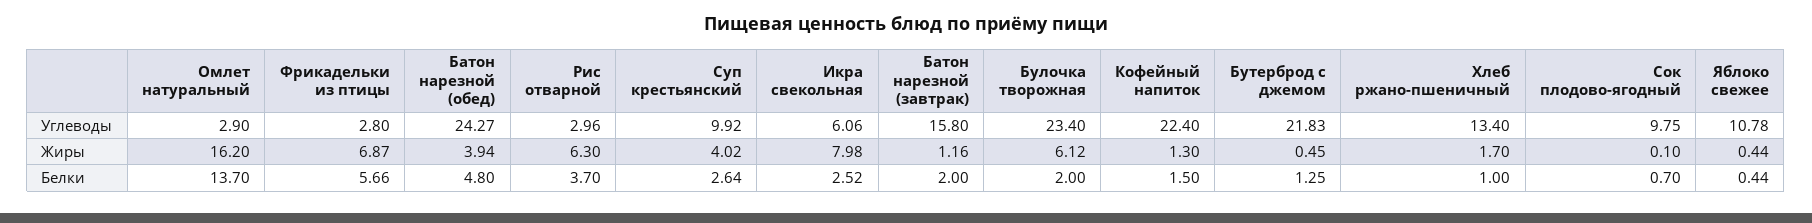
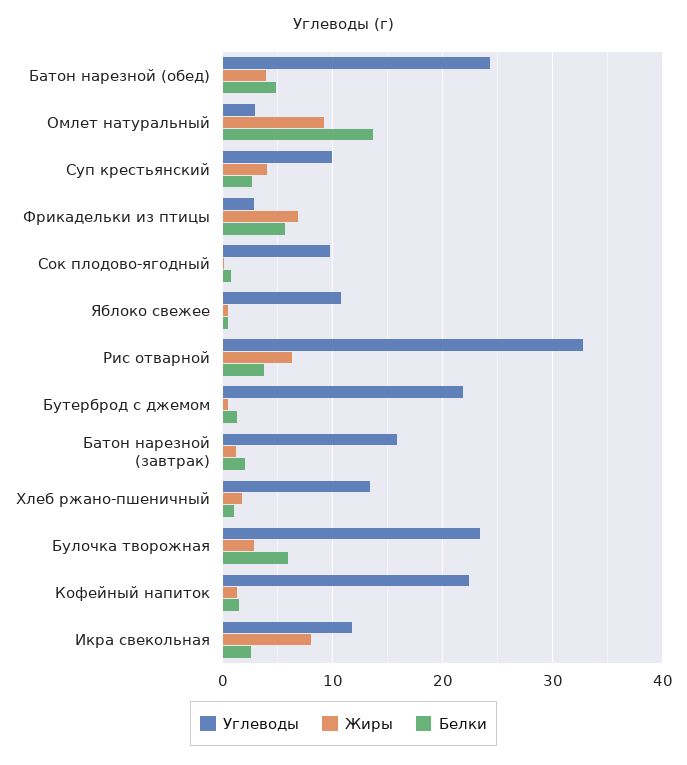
  {
    "Углеводы": {
      "Омлет натуральный": 2.9,
      "Фрикадельки из птицы": 2.8,
      "Батон нарезной (обед)": 24.27,
-     "Рис отварной": 2.96,
+     "Рис отварной": 33,
      "Суп крестьянский": 9.92,
-     "Икра свекольная": 6.06,
+     "Икра свекольная": 12,
      "Батон нарезной (завтрак)": 15.8,
      "Булочка творожная": 23.4,
      "Кофейный напиток": 22.4,
      "Бутерброд с джемом": 21.83,
      "Хлеб ржано-пшеничный": 13.4,
      "Сок плодово-ягодный": 9.75,
      "Яблоко свежее": 10.78
    },
    "Жиры": {
-     "Омлет натуральный": 16.2,
+     "Омлет натуральный": 9,
      "Фрикадельки из птицы": 6.87,
      "Батон нарезной (обед)": 3.94,
      "Рис отварной": 6.3,
      "Суп крестьянский": 4.02,
      "Икра свекольная": 7.98,
      "Батон нарезной (завтрак)": 1.16,
-     "Булочка творожная": 6.12,
+     "Булочка творожная": 3,
      "Кофейный напиток": 1.3,
      "Бутерброд с джемом": 0.45,
      "Хлеб ржано-пшеничный": 1.7,
      "Сок плодово-ягодный": 0.1,
      "Яблоко свежее": 0.44
    },
    "Белки": {
      "Омлет натуральный": 13.7,
      "Фрикадельки из птицы": 5.66,
      "Батон нарезной (обед)": 4.8,
      "Рис отварной": 3.7,
      "Суп крестьянский": 2.64,
      "Икра свекольная": 2.52,
      "Батон нарезной (завтрак)": 2,
-     "Булочка творожная": 2,
+     "Булочка творожная": 6,
      "Кофейный напиток": 1.5,
      "Бутерброд с джемом": 1.25,
      "Хлеб ржано-пшеничный": 1,
      "Сок плодово-ягодный": 0.7,
      "Яблоко свежее": 0.44
    }
  }

